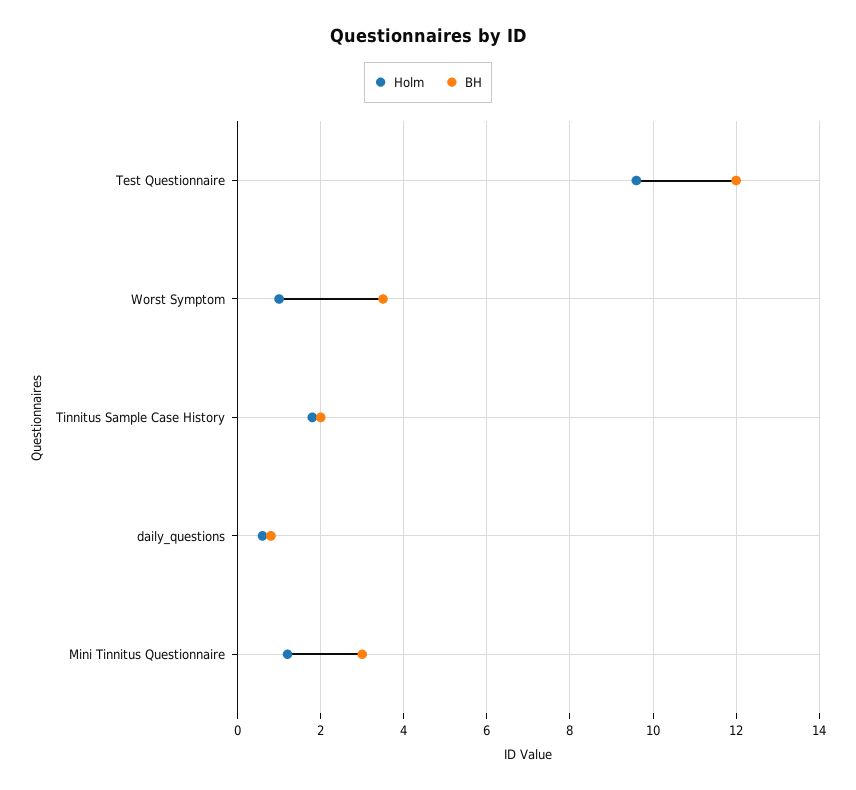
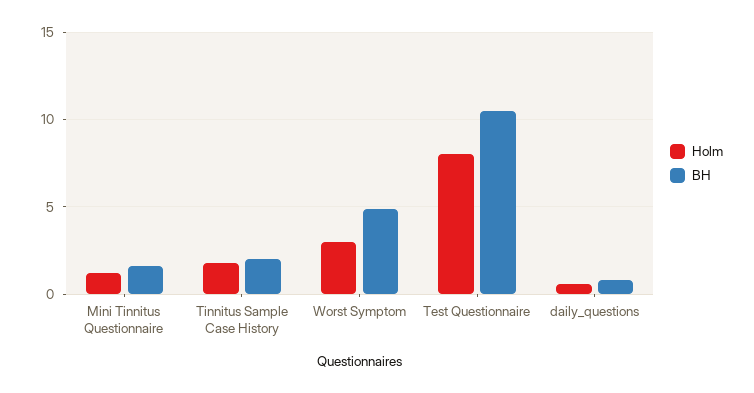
  {
    "Holm": {
-     "Test Questionnaire": 9.5,
+     "Test Questionnaire": 8,
-     "Worst Symptom": 1,
+     "Worst Symptom": 3,
      "Tinnitus Sample Case History": 2,
      "daily_questions": 0.5,
      "Mini Tinnitus Questionnaire": 1
    },
    "BH": {
-     "Test Questionnaire": 12,
+     "Test Questionnaire": 10.5,
-     "Worst Symptom": 3.5,
+     "Worst Symptom": 5,
      "Tinnitus Sample Case History": 2,
      "daily_questions": 1,
-     "Mini Tinnitus Questionnaire": 3
+     "Mini Tinnitus Questionnaire": 1.5
    }
  }

